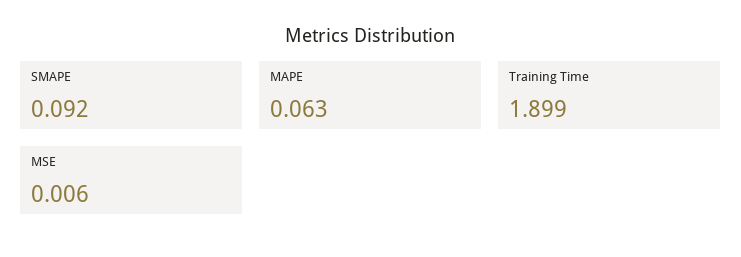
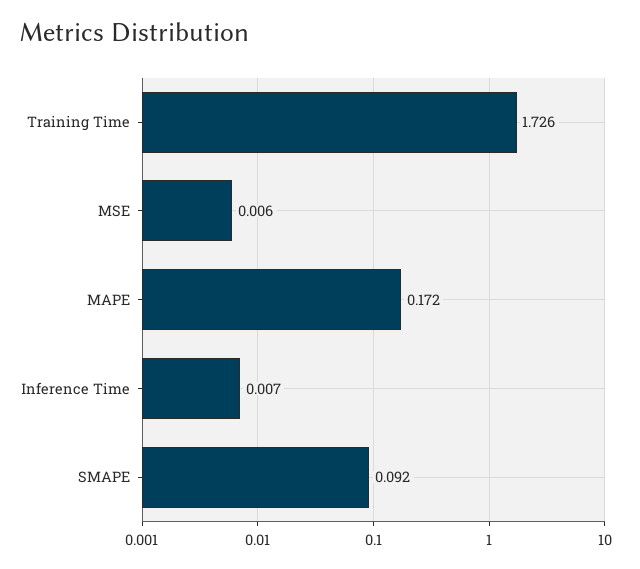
  {
    "SMAPE": 0.092,
-   "MAPE": 0.063,
+   "MAPE": 0.172,
-   "Training Time": 1.899,
+   "Training Time": 1.726,
-   "MSE": 0.006
+   "MSE": 0.006,
+   "Inference Time": 0.007
  }

